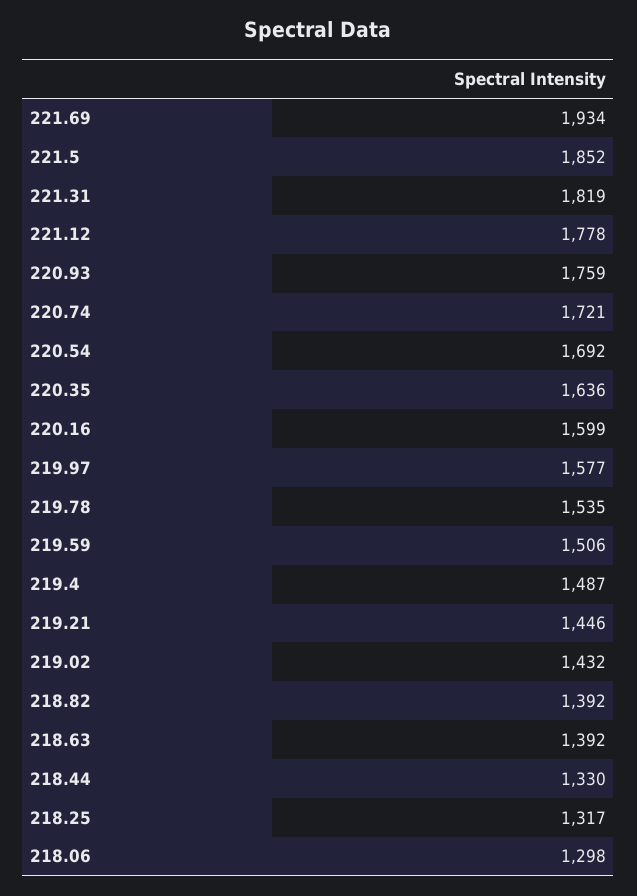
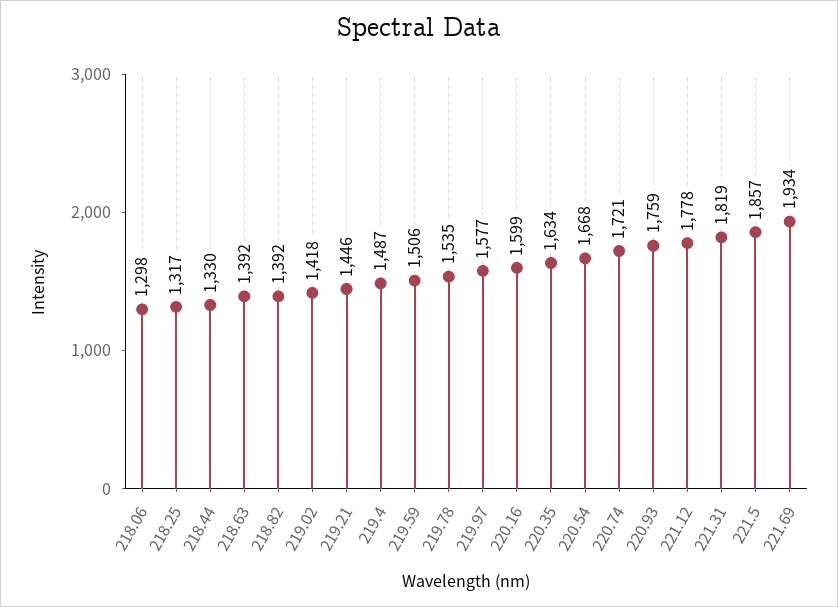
  {
    "221.69": 1934,
-   "221.5": 1852,
+   "221.5": 1857,
    "221.31": 1819,
    "221.12": 1778,
    "220.93": 1759,
    "220.74": 1721,
-   "220.54": 1692,
+   "220.54": 1668,
-   "220.35": 1636,
+   "220.35": 1634,
    "220.16": 1599,
    "219.97": 1577,
    "219.78": 1535,
    "219.59": 1506,
    "219.4": 1487,
    "219.21": 1446,
-   "219.02": 1432,
+   "219.02": 1418,
    "218.82": 1392,
    "218.63": 1392,
    "218.44": 1330,
    "218.25": 1317,
    "218.06": 1298
  }

